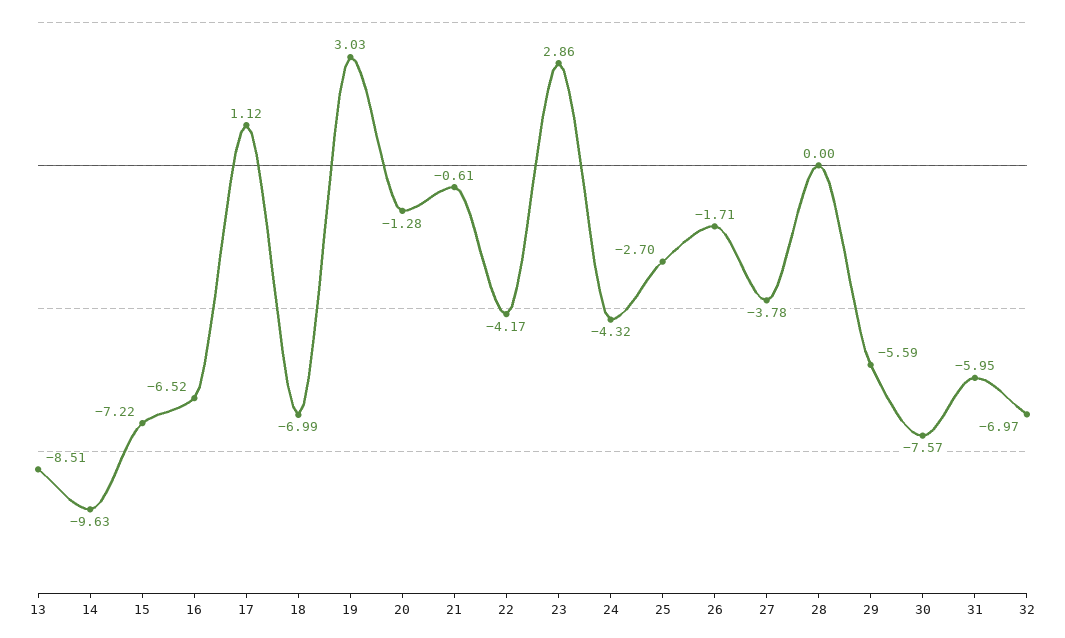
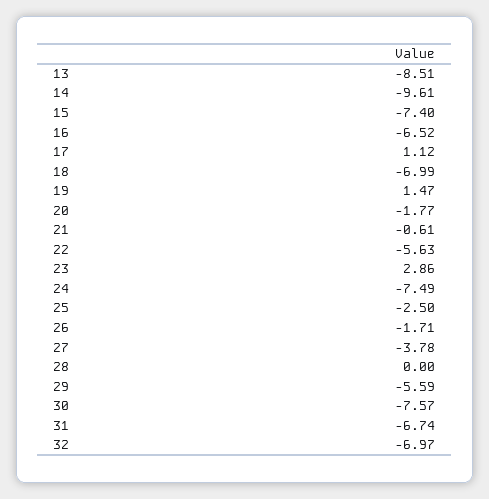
  {
    "13": -8.51,
-   "14": -9.63,
+   "14": -9.61,
-   "15": -7.22,
+   "15": -7.4,
    "16": -6.52,
    "17": 1.12,
    "18": -6.99,
-   "19": 3.03,
+   "19": 1.47,
-   "20": -1.28,
+   "20": -1.77,
    "21": -0.61,
-   "22": -4.17,
+   "22": -5.63,
    "23": 2.86,
-   "24": -4.32,
+   "24": -7.49,
-   "25": -2.7,
+   "25": -2.5,
    "26": -1.71,
    "27": -3.78,
    "28": 0,
    "29": -5.59,
    "30": -7.57,
-   "31": -5.95,
+   "31": -6.74,
    "32": -6.97
  }

